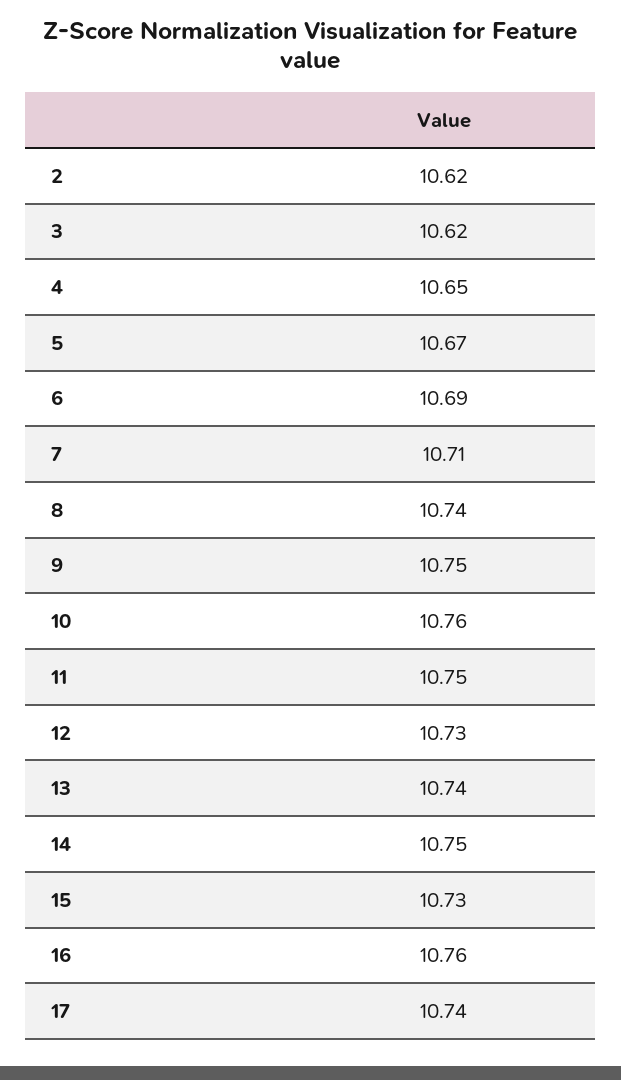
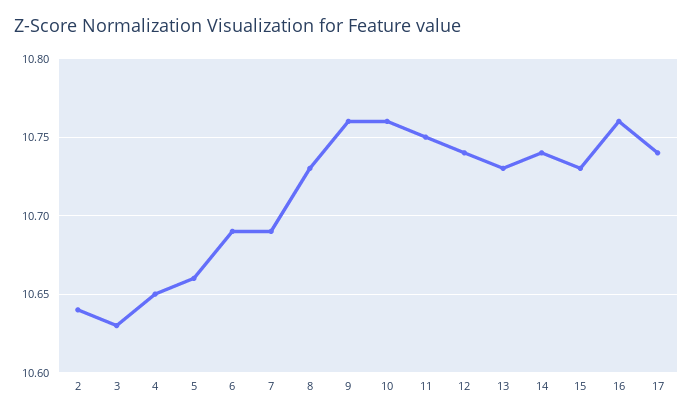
  {
-   "2": 10.62,
+   "2": 10.64,
-   "3": 10.62,
+   "3": 10.63,
    "4": 10.65,
-   "5": 10.67,
+   "5": 10.66,
    "6": 10.69,
-   "7": 10.71,
+   "7": 10.69,
-   "8": 10.74,
+   "8": 10.73,
-   "9": 10.75,
+   "9": 10.76,
    "10": 10.76,
    "11": 10.75,
-   "12": 10.73,
+   "12": 10.74,
-   "13": 10.74,
+   "13": 10.73,
-   "14": 10.75,
+   "14": 10.74,
    "15": 10.73,
    "16": 10.76,
    "17": 10.74
  }

